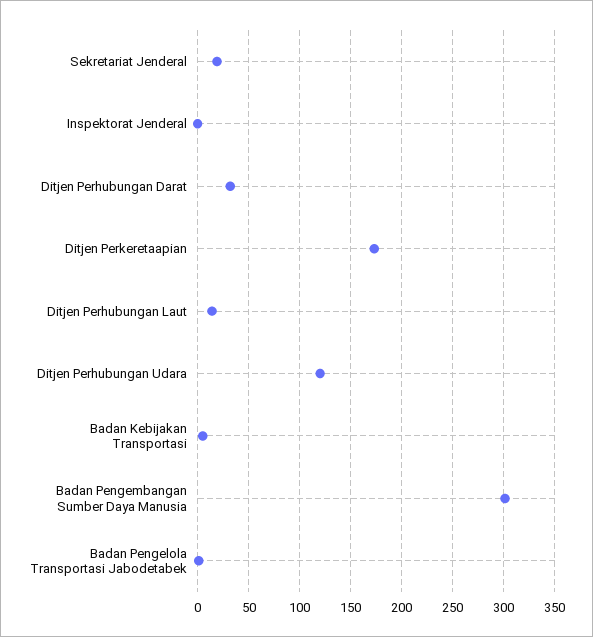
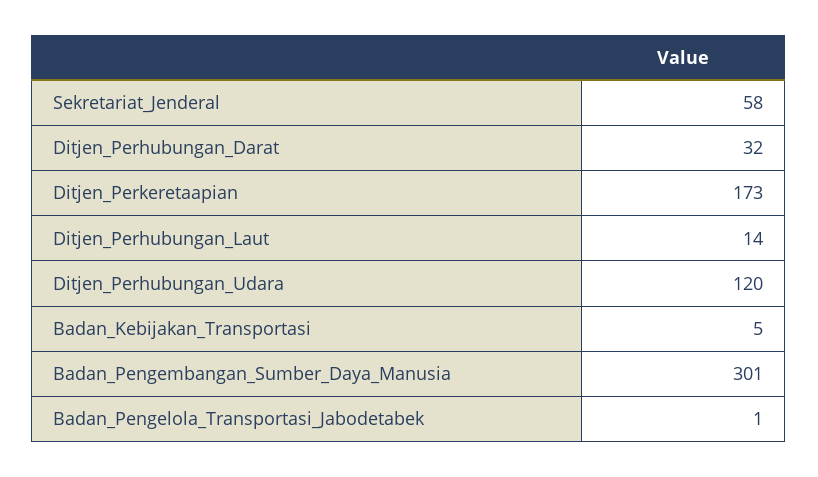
  {
-   "Sekretariat Jenderal": 20,
+   "Sekretariat Jenderal": 58,
-   "Inspektorat Jenderal": 0,
    "Ditjen Perhubungan Darat": 32,
    "Ditjen Perkeretaapian": 173,
    "Ditjen Perhubungan Laut": 14,
    "Ditjen Perhubungan Udara": 120,
    "Badan Kebijakan Transportasi": 5,
    "Badan Pengembangan Sumber Daya Manusia": 301,
    "Badan Pengelola Transportasi Jabodetabek": 1
  }

